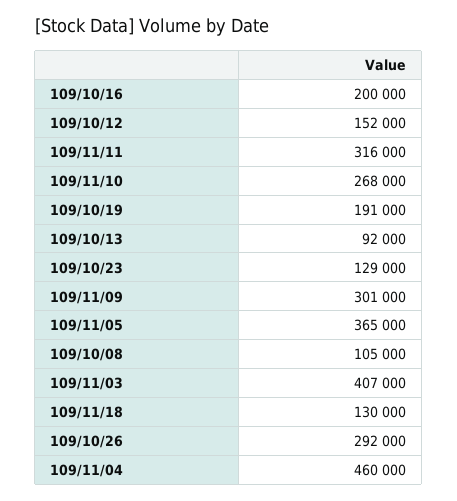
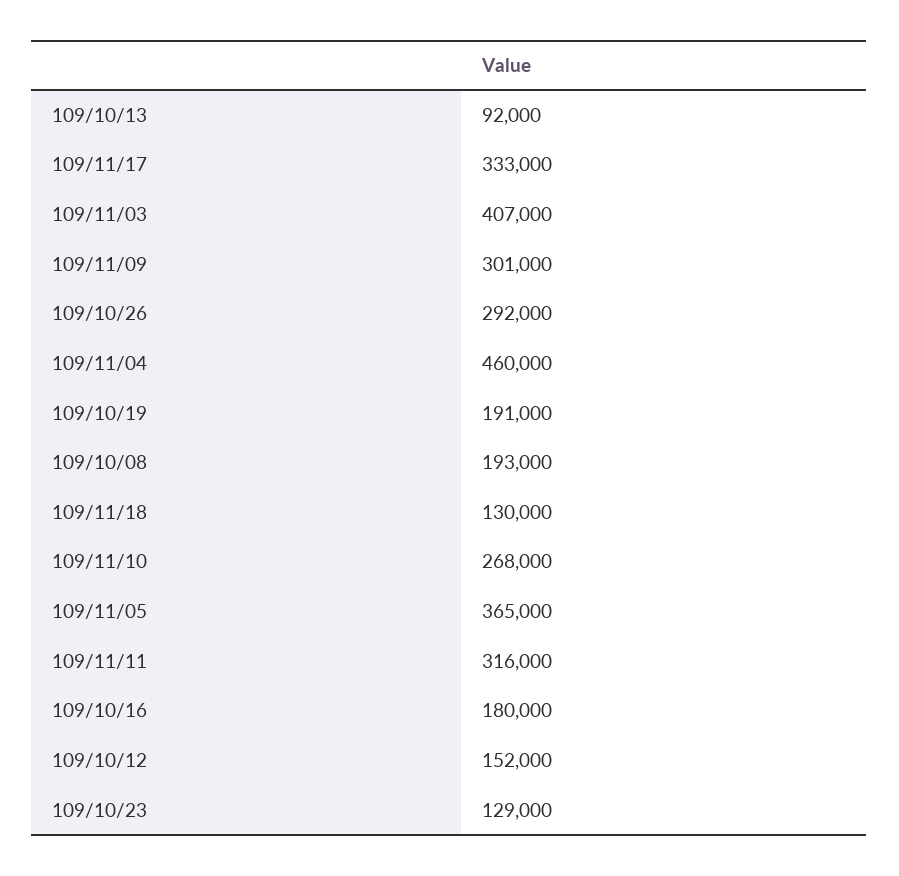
  {
-   "109/10/16": 200000,
+   "109/10/16": 180000,
    "109/10/12": 152000,
    "109/11/11": 316000,
    "109/11/10": 268000,
    "109/10/19": 191000,
    "109/10/13": 92000,
    "109/10/23": 129000,
    "109/11/09": 301000,
    "109/11/05": 365000,
-   "109/10/08": 105000,
+   "109/10/08": 193000,
    "109/11/03": 407000,
    "109/11/18": 130000,
    "109/10/26": 292000,
-   "109/11/04": 460000
+   "109/11/04": 460000,
+   "109/11/17": 333000
  }

